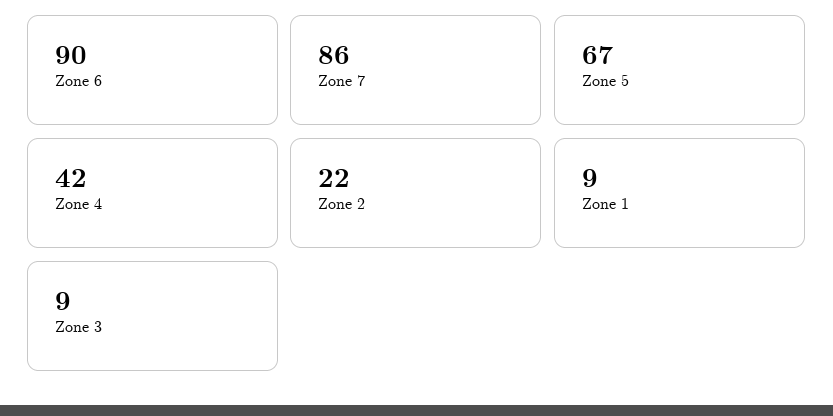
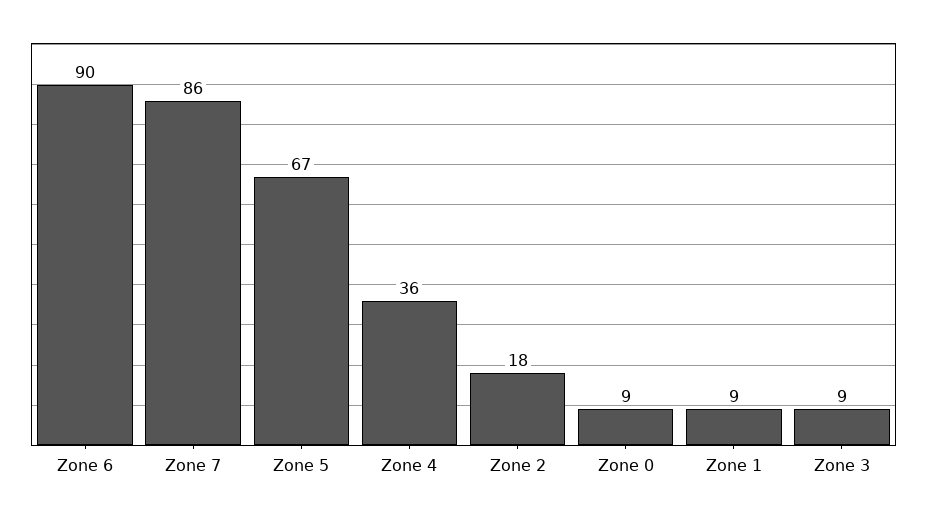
  {
    "Zone 6": 90,
    "Zone 7": 86,
    "Zone 5": 67,
-   "Zone 4": 42,
+   "Zone 4": 36,
-   "Zone 2": 22,
+   "Zone 2": 18,
    "Zone 1": 9,
-   "Zone 3": 9
+   "Zone 3": 9,
+   "Zone 0": 9
  }

